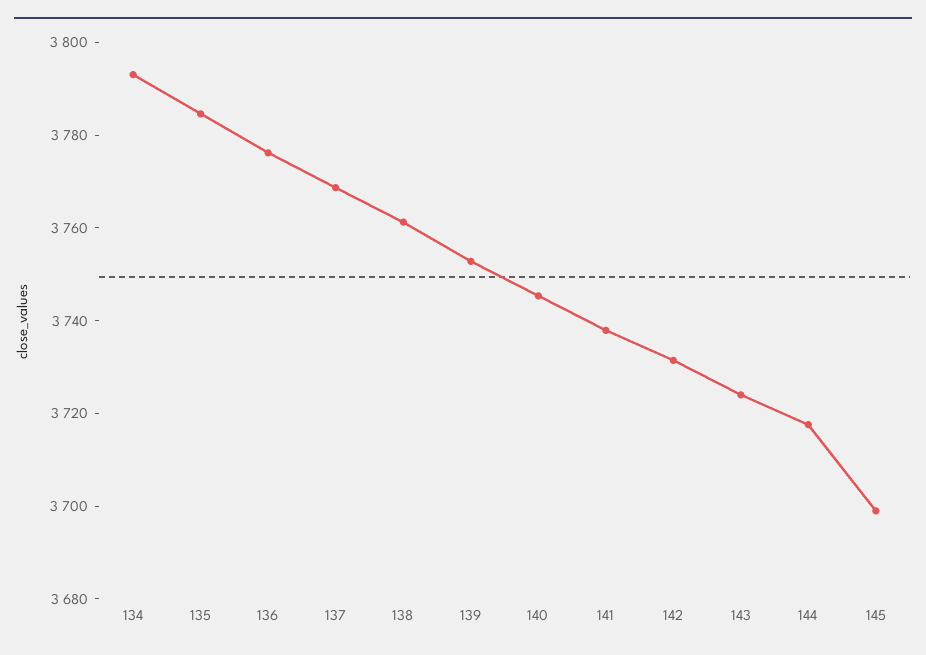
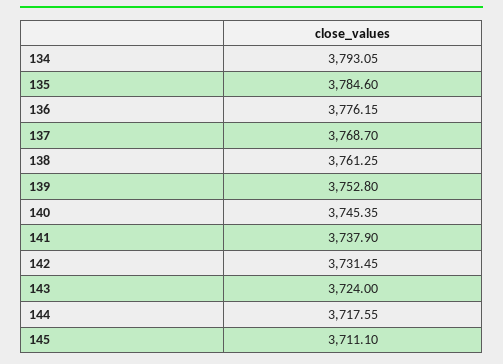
  {
    "134": 3793.05,
    "135": 3784.6,
    "136": 3776.15,
    "137": 3768.7,
    "138": 3761.25,
    "139": 3752.8,
    "140": 3745.35,
    "141": 3737.9,
    "142": 3731.45,
    "143": 3724,
    "144": 3717.55,
-   "145": 3700
+   "145": 3711.1
  }

